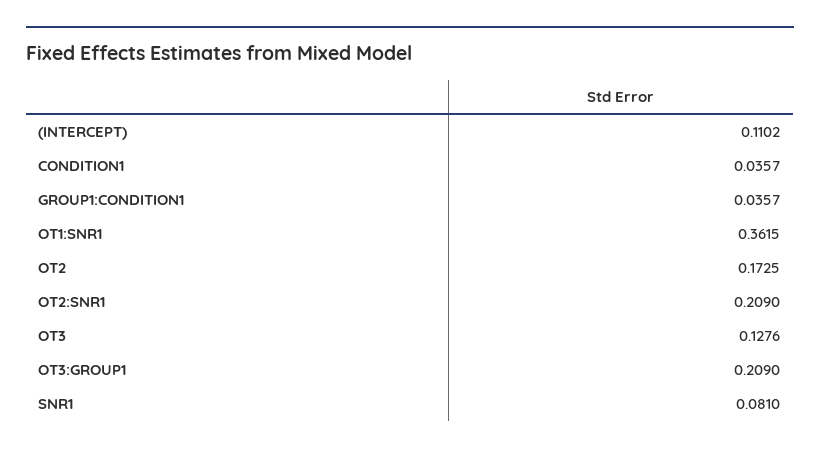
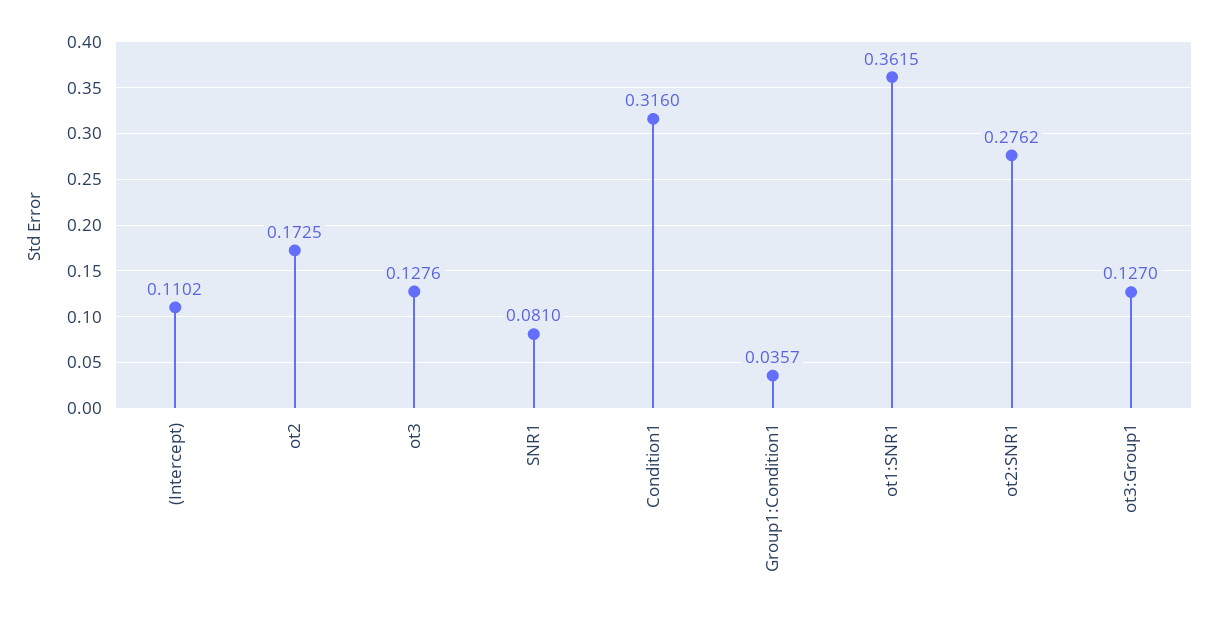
  {
    "(INTERCEPT)": 0.1102,
-   "CONDITION1": 0.0357,
+   "CONDITION1": 0.316,
    "GROUP1:CONDITION1": 0.0357,
    "OT1:SNR1": 0.3615,
    "OT2": 0.1725,
-   "OT2:SNR1": 0.209,
+   "OT2:SNR1": 0.2762,
    "OT3": 0.1276,
-   "OT3:GROUP1": 0.209,
+   "OT3:GROUP1": 0.127,
    "SNR1": 0.081
  }

